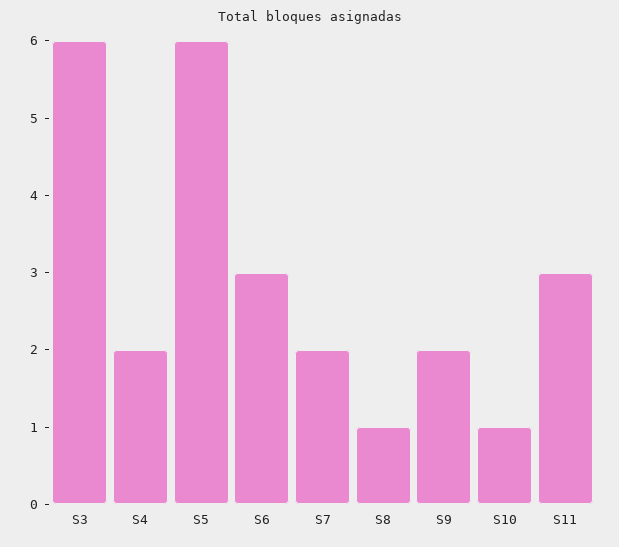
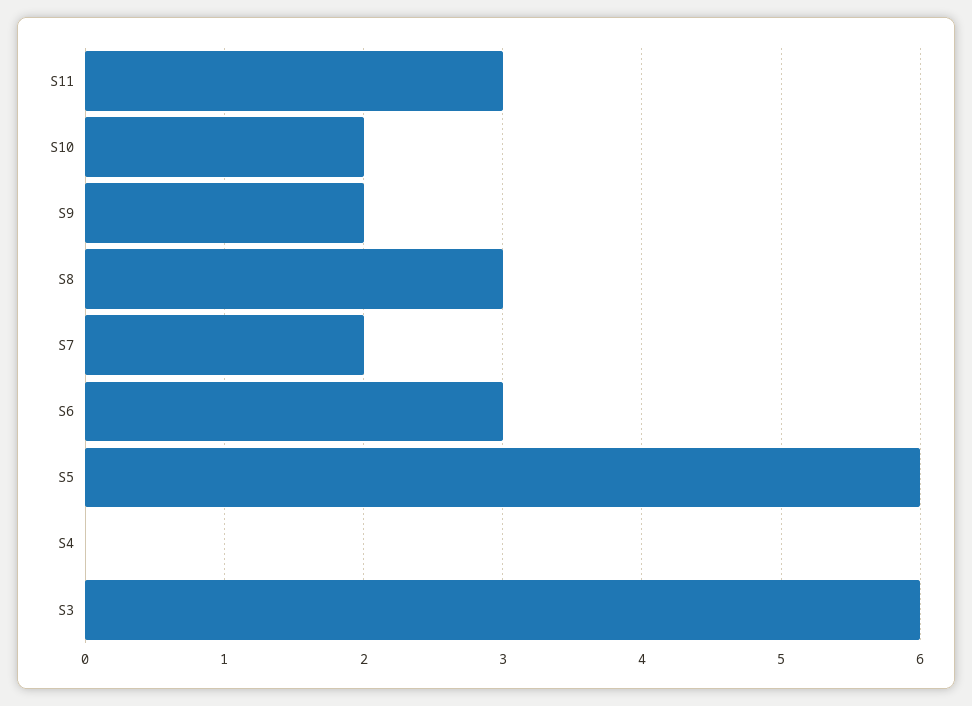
  {
    "S3": 6,
-   "S4": 2,
+   "S4": 0,
    "S5": 6,
    "S6": 3,
    "S7": 2,
-   "S8": 1,
+   "S8": 3,
    "S9": 2,
-   "S10": 1,
+   "S10": 2,
    "S11": 3
  }

